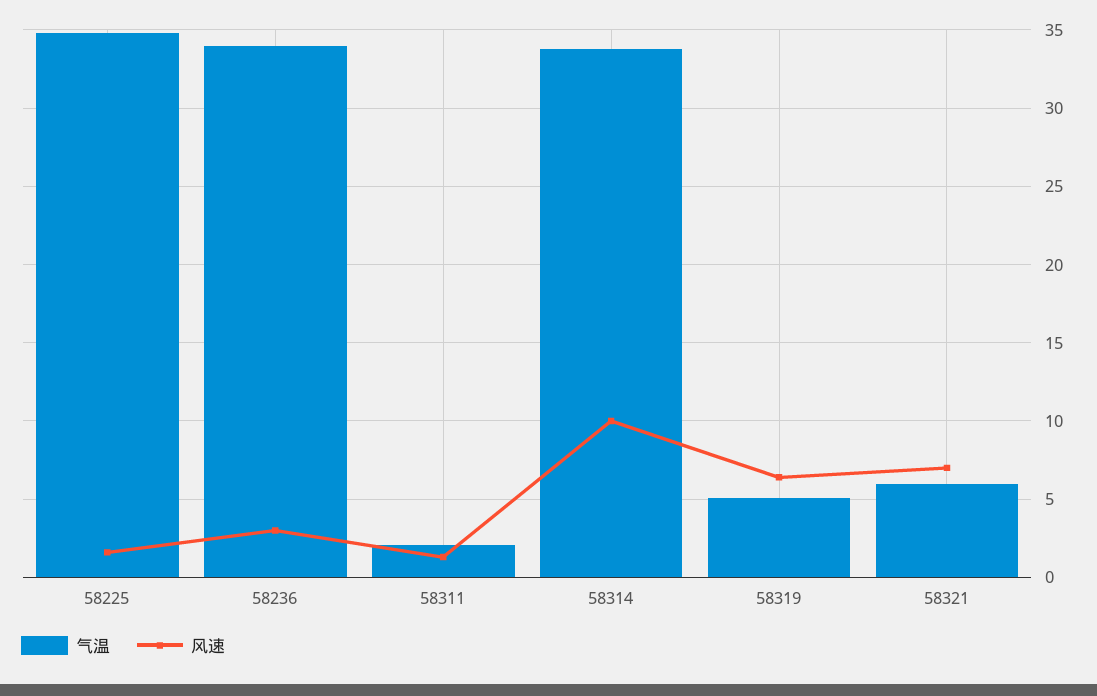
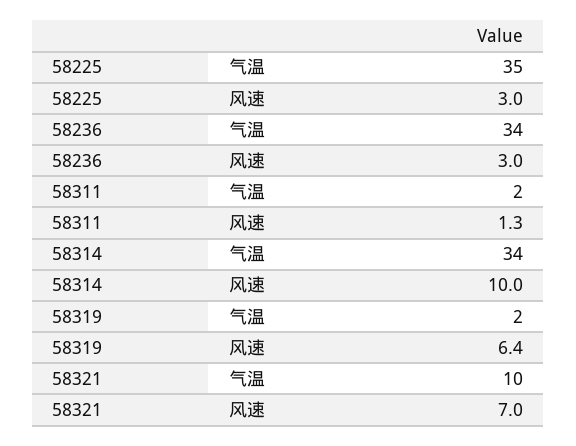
  {
    "气温": {
      "58225": 35,
      "58236": 34,
      "58311": 2,
      "58314": 34,
-     "58319": 5,
+     "58319": 2,
-     "58321": 6
+     "58321": 10
    },
    "风速": {
-     "58225": 1.5,
+     "58225": 3,
      "58236": 3,
      "58311": 1.3,
      "58314": 10,
      "58319": 6.4,
      "58321": 7
    }
  }

